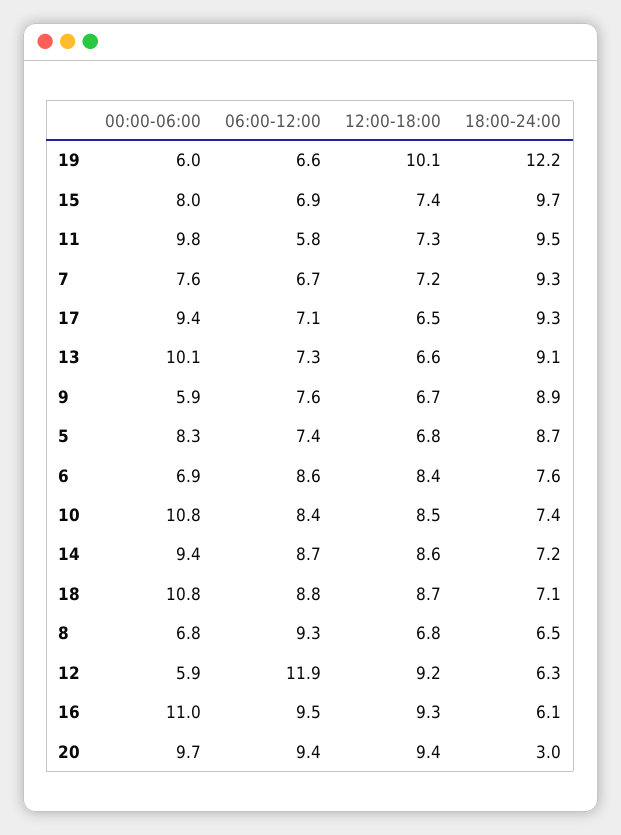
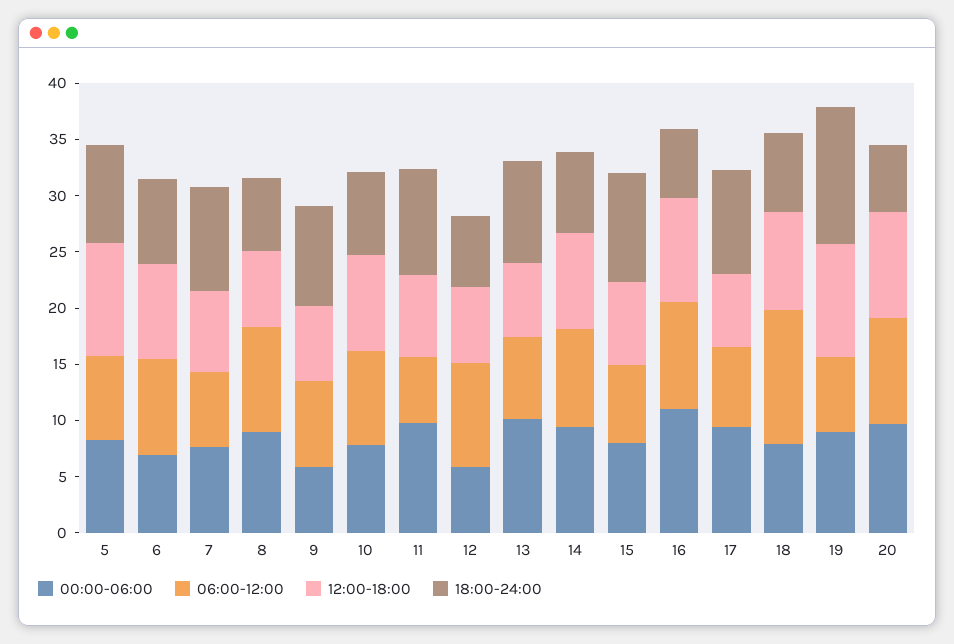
  {
    "00:00-06:00": {
-     "19": 6,
+     "19": 9,
      "15": 8,
      "11": 9.8,
      "7": 7.6,
      "17": 9.4,
      "13": 10.1,
      "9": 5.9,
      "5": 8.3,
      "6": 6.9,
-     "10": 10.8,
+     "10": 8,
      "14": 9.4,
-     "18": 10.8,
+     "18": 8,
-     "8": 6.8,
+     "8": 9,
      "12": 5.9,
      "16": 11,
      "20": 9.7
    },
    "06:00-12:00": {
      "19": 6.6,
      "15": 6.9,
      "11": 5.8,
      "7": 6.7,
      "17": 7.1,
      "13": 7.3,
      "9": 7.6,
      "5": 7.4,
      "6": 8.6,
      "10": 8.4,
      "14": 8.7,
-     "18": 8.8,
+     "18": 12,
      "8": 9.3,
-     "12": 11.9,
+     "12": 9,
      "16": 9.5,
      "20": 9.4
    },
    "12:00-18:00": {
      "19": 10.1,
      "15": 7.4,
      "11": 7.3,
      "7": 7.2,
      "17": 6.5,
      "13": 6.6,
      "9": 6.7,
-     "5": 6.8,
+     "5": 10,
      "6": 8.4,
      "10": 8.5,
      "14": 8.6,
      "18": 8.7,
      "8": 6.8,
-     "12": 9.2,
+     "12": 7,
      "16": 9.3,
      "20": 9.4
    },
    "18:00-24:00": {
      "19": 12.2,
      "15": 9.7,
      "11": 9.5,
      "7": 9.3,
      "17": 9.3,
      "13": 9.1,
      "9": 8.9,
      "5": 8.7,
      "6": 7.6,
      "10": 7.4,
      "14": 7.2,
      "18": 7.1,
      "8": 6.5,
      "12": 6.3,
      "16": 6.1,
-     "20": 3
+     "20": 6
    }
  }

